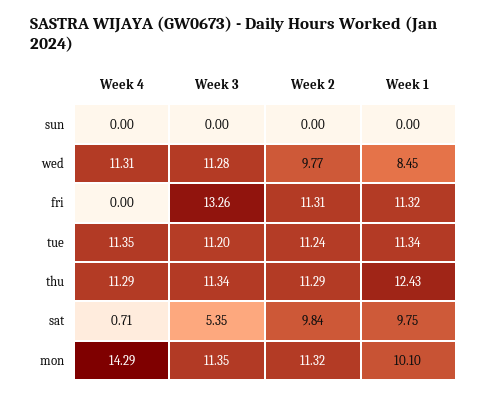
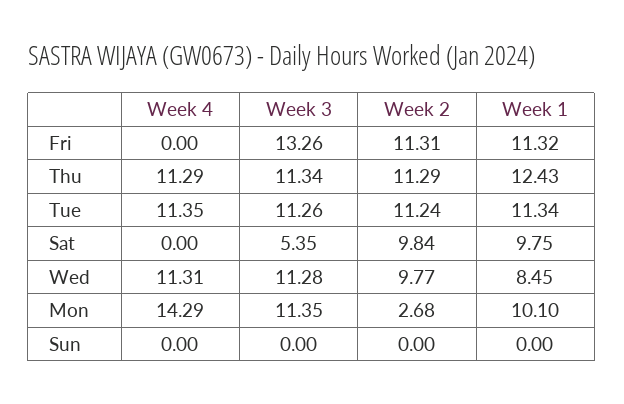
  {
    "Week 4": {
      "sun": 0,
      "wed": 11.31,
      "fri": 0,
      "tue": 11.35,
      "thu": 11.29,
-     "sat": 0.71,
+     "sat": 0,
      "mon": 14.29
    },
    "Week 3": {
      "sun": 0,
      "wed": 11.28,
      "fri": 13.26,
-     "tue": 11.2,
+     "tue": 11.26,
      "thu": 11.34,
      "sat": 5.35,
      "mon": 11.35
    },
    "Week 2": {
      "sun": 0,
      "wed": 9.77,
      "fri": 11.31,
      "tue": 11.24,
      "thu": 11.29,
      "sat": 9.84,
-     "mon": 11.32
+     "mon": 2.68
    },
    "Week 1": {
      "sun": 0,
      "wed": 8.45,
      "fri": 11.32,
      "tue": 11.34,
      "thu": 12.43,
      "sat": 9.75,
      "mon": 10.1
    }
  }

